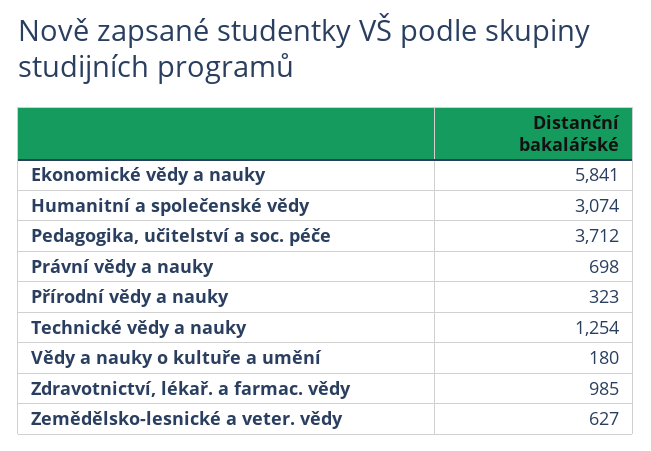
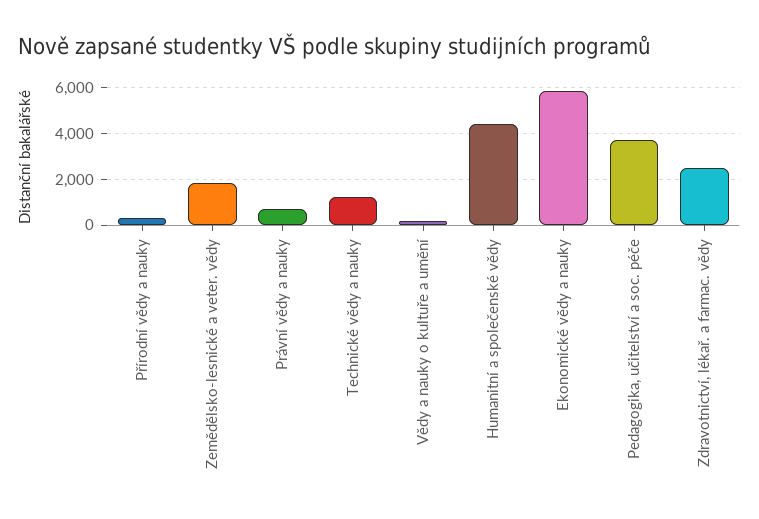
  {
    "Ekonomické vědy a nauky": 5841,
-   "Humanitní a společenské vědy": 3074,
+   "Humanitní a společenské vědy": 4500,
    "Pedagogika, učitelství a soc. péče": 3712,
    "Právní vědy a nauky": 698,
    "Přírodní vědy a nauky": 323,
    "Technické vědy a nauky": 1254,
    "Vědy a nauky o kultuře a umění": 180,
-   "Zdravotnictví, lékař. a farmac. vědy": 985,
+   "Zdravotnictví, lékař. a farmac. vědy": 2500,
-   "Zemědělsko-lesnické a veter. vědy": 627
+   "Zemědělsko-lesnické a veter. vědy": 2000
  }

